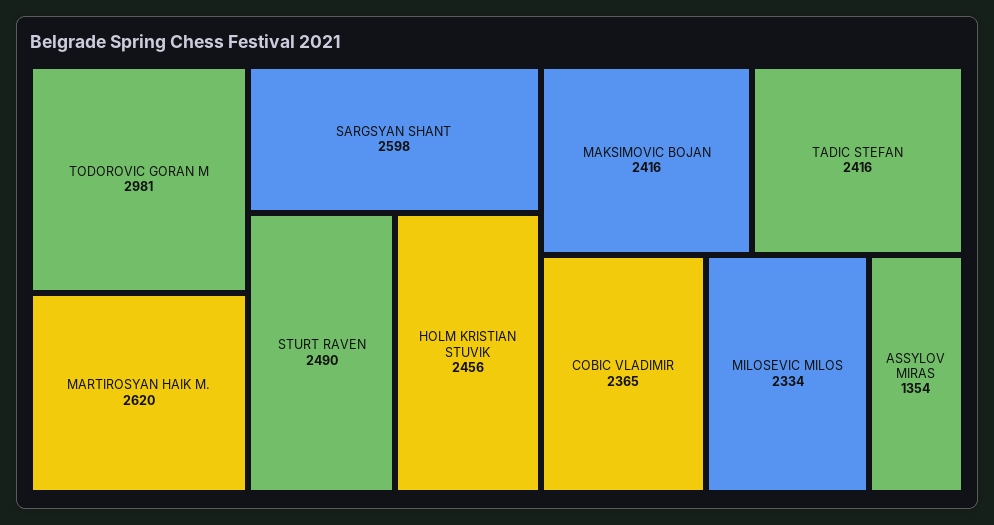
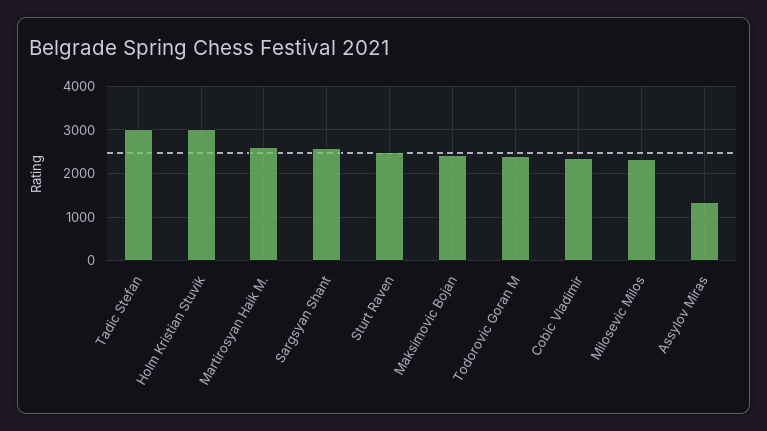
  {
-   "TODOROVIC GORAN M": 2981,
+   "TODOROVIC GORAN M": 2400,
    "MARTIROSYAN HAIK M.": 2620,
    "SARGSYAN SHANT": 2598,
    "STURT RAVEN": 2490,
-   "HOLM KRISTIAN STUVIK": 2456,
+   "HOLM KRISTIAN STUVIK": 3000,
    "MAKSIMOVIC BOJAN": 2416,
-   "TADIC STEFAN": 2416,
+   "TADIC STEFAN": 3000,
    "COBIC VLADIMIR": 2365,
    "MILOSEVIC MILOS": 2334,
    "ASSYLOV MIRAS": 1354
  }

